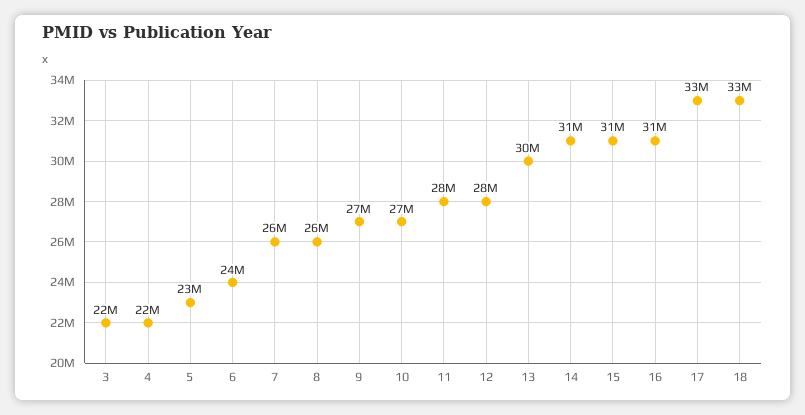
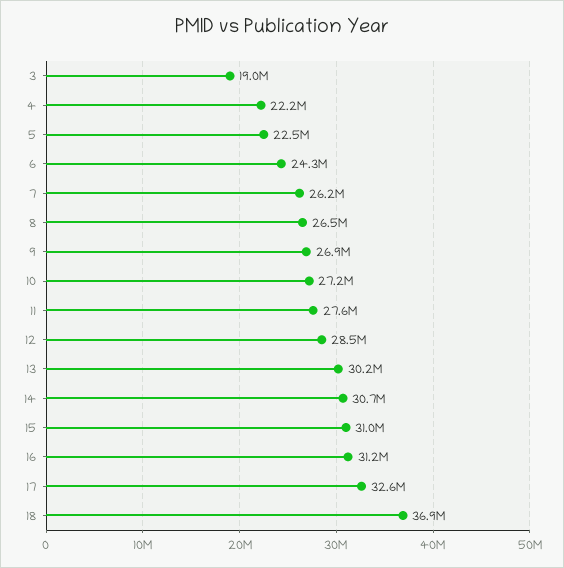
  {
-   "3": 22000000,
+   "3": 19000000,
    "4": 22200000,
    "5": 22500000,
    "6": 24300000,
    "7": 26200000,
    "8": 26500000,
    "9": 26900000,
    "10": 27200000,
    "11": 27600000,
    "12": 28500000,
    "13": 30200000,
    "14": 30700000,
    "15": 31000000,
    "16": 31200000,
    "17": 32600000,
-   "18": 33000000
+   "18": 36900000
  }

